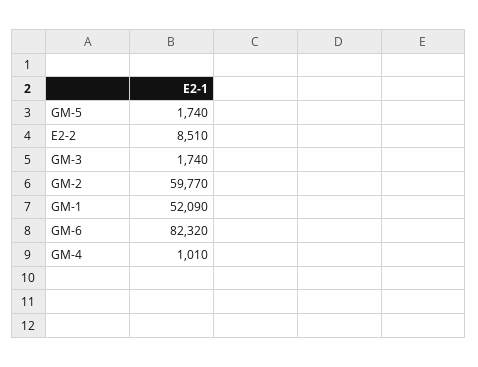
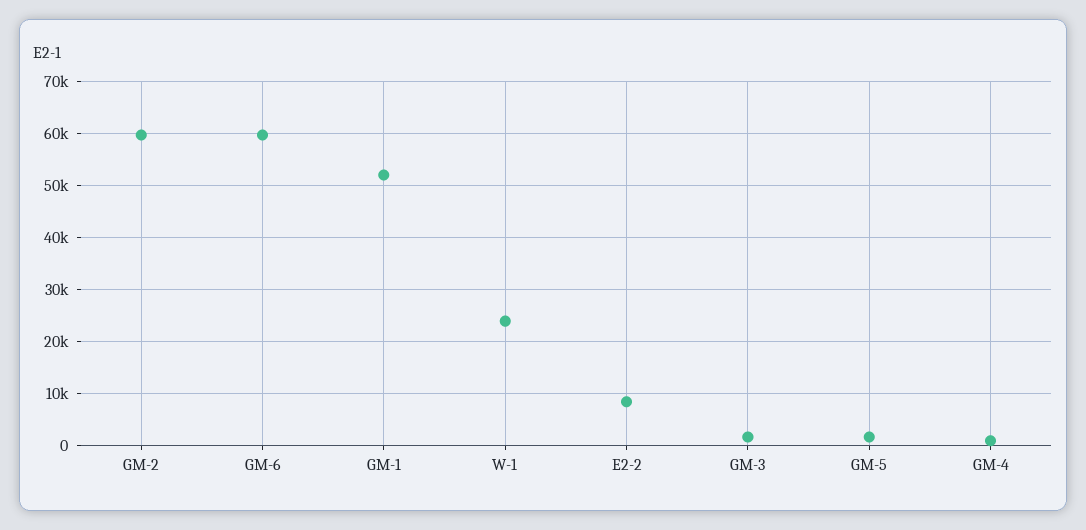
  {
    "GM-5": 1740,
    "E2-2": 8510,
    "GM-3": 1740,
    "GM-2": 59770,
    "GM-1": 52090,
-   "GM-6": 82320,
+   "GM-6": 60000,
-   "GM-4": 1010
+   "GM-4": 1010,
+   "W-1": 24000
  }

